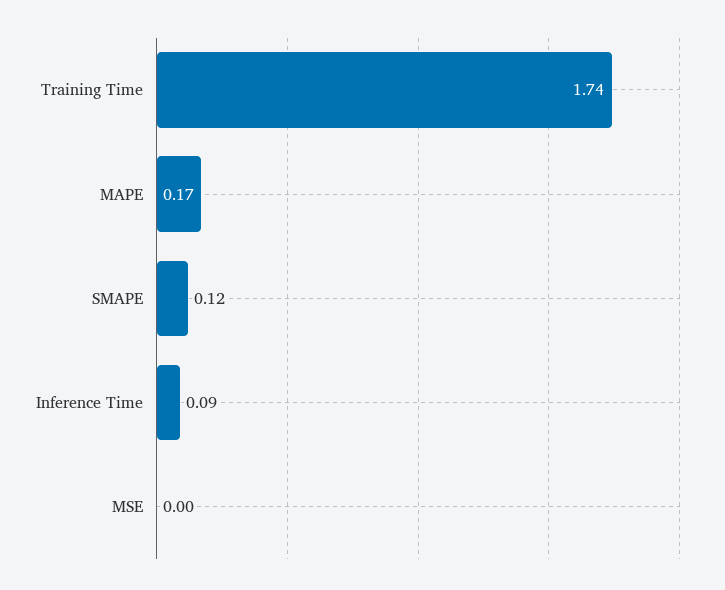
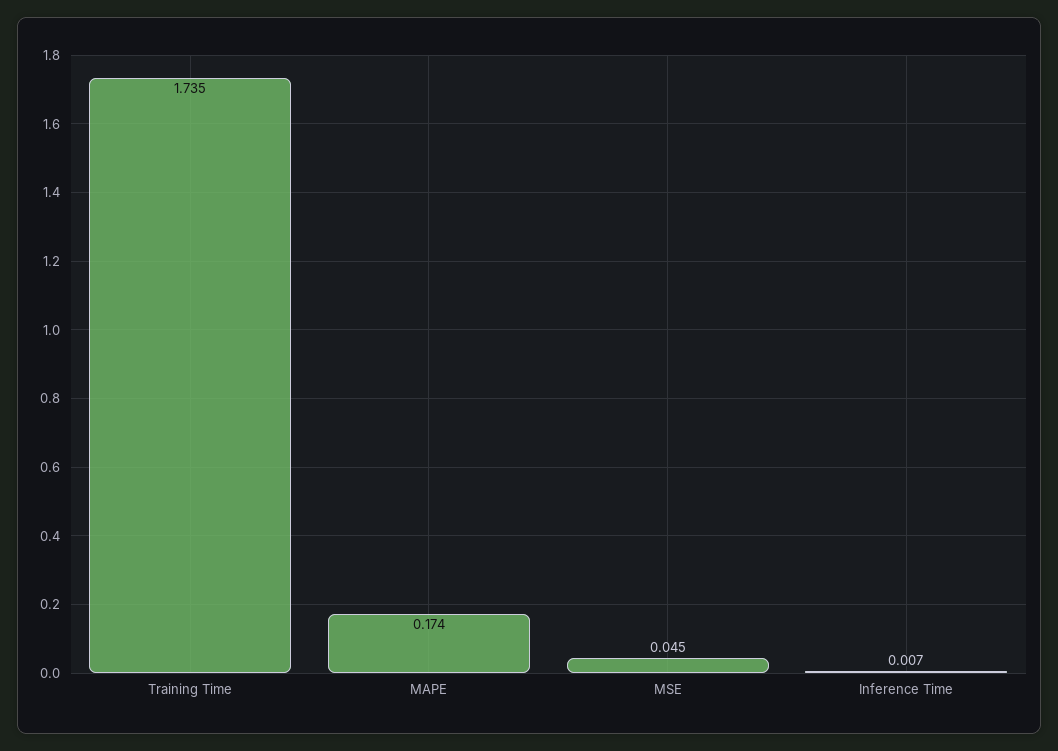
  {
    "Training Time": 1.735,
    "MAPE": 0.174,
-   "SMAPE": 0.12,
-   "Inference Time": 0.09,
+   "Inference Time": 0.007,
-   "MSE": 0
+   "MSE": 0.045
  }

